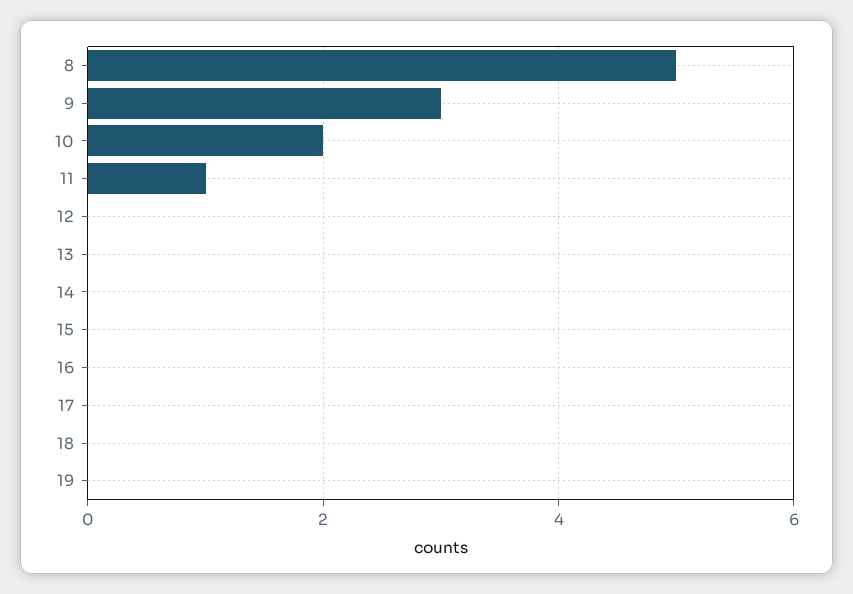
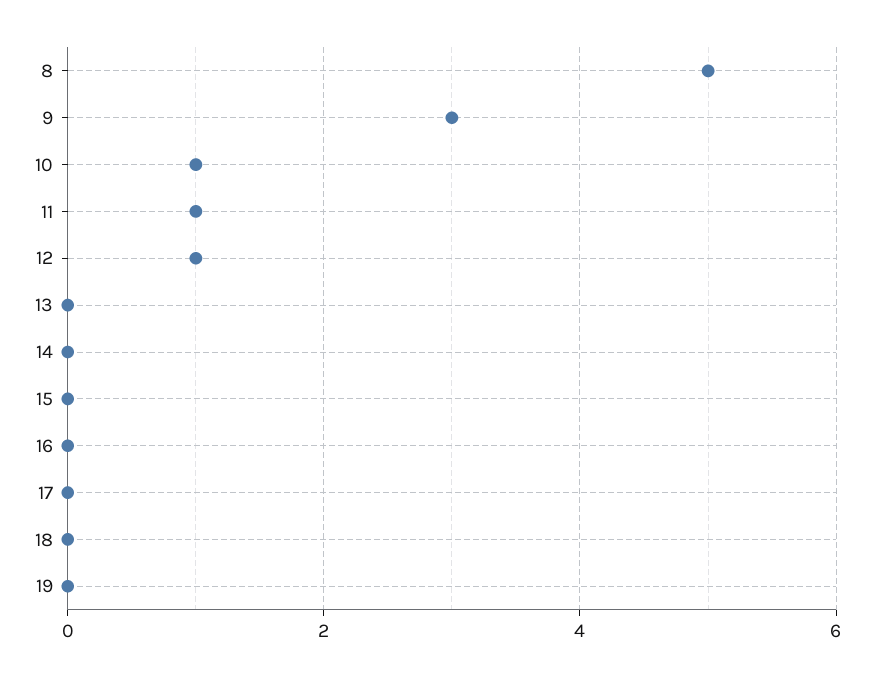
  {
    "8": 5,
    "9": 3,
-   "10": 2,
+   "10": 1,
    "11": 1,
-   "12": 0,
+   "12": 1,
    "13": 0,
    "14": 0,
    "15": 0,
    "16": 0,
    "17": 0,
    "18": 0,
    "19": 0
  }

